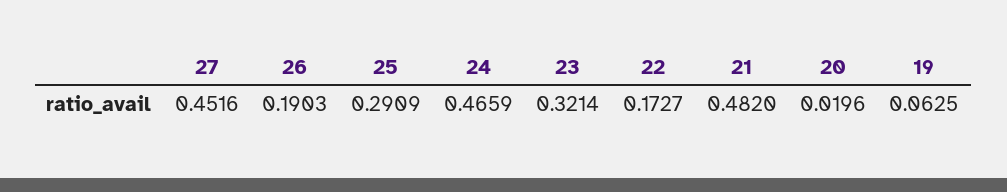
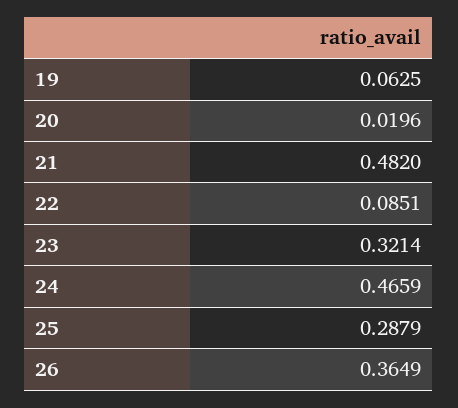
  {
-   "27": 0.4516,
-   "26": 0.1903,
+   "26": 0.3649,
-   "25": 0.2909,
+   "25": 0.2879,
    "24": 0.4659,
    "23": 0.3214,
-   "22": 0.1727,
+   "22": 0.0851,
    "21": 0.482,
    "20": 0.0196,
    "19": 0.0625
  }

